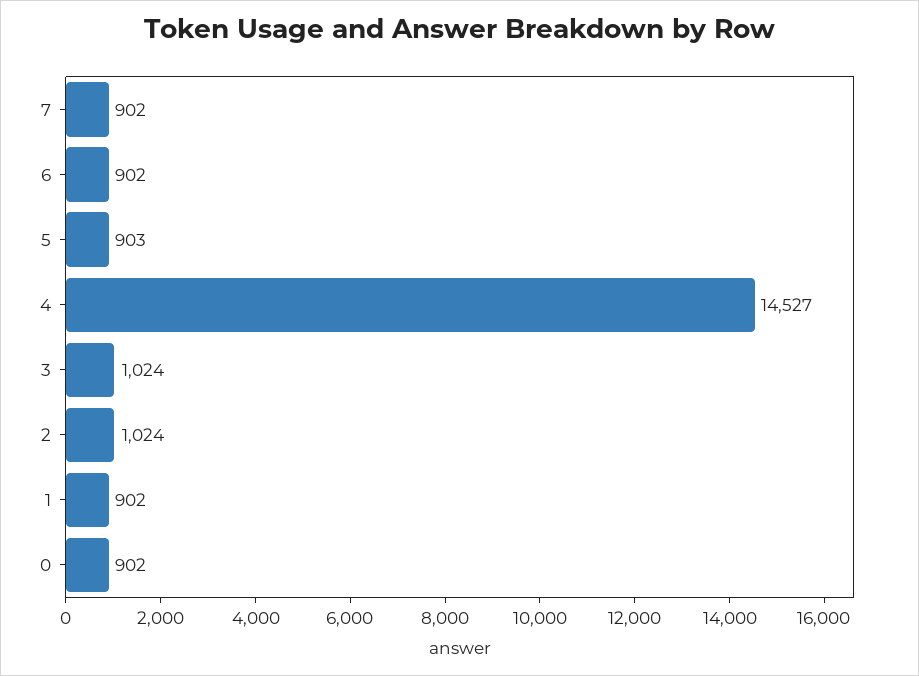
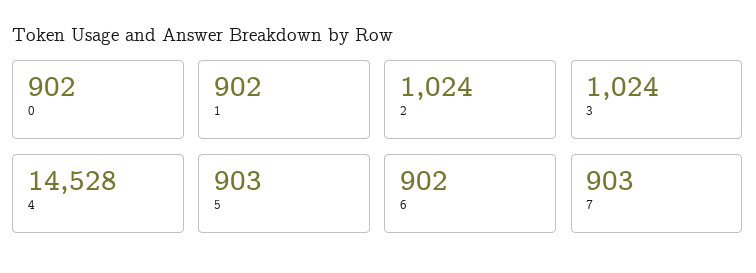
  {
-   "7": 902,
+   "7": 903,
    "6": 902,
    "5": 903,
-   "4": 14527,
+   "4": 14528,
    "3": 1024,
    "2": 1024,
    "1": 902,
    "0": 902
  }

